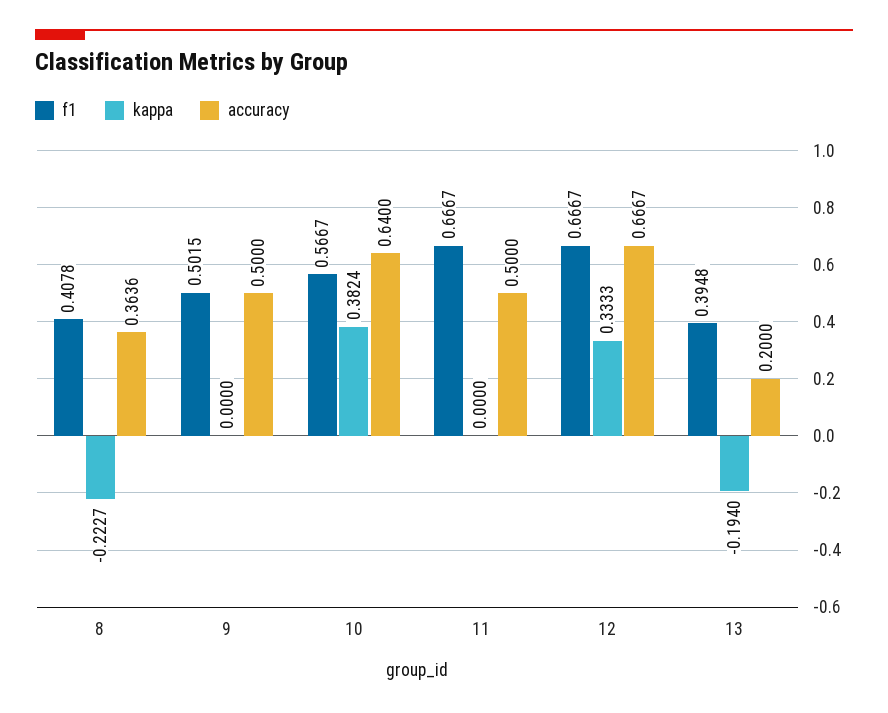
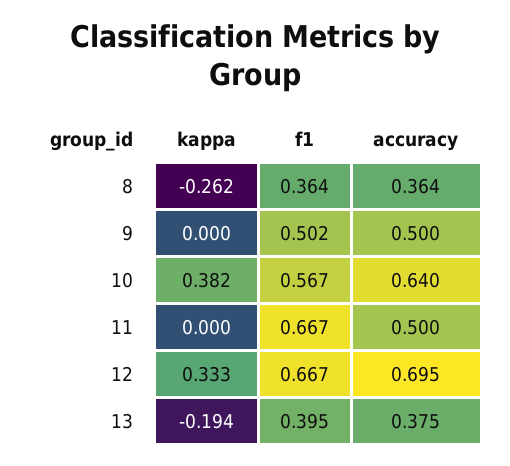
  {
    "f1": {
-     "8": 0.4078,
+     "8": 0.364,
      "9": 0.5015,
      "10": 0.5667,
      "11": 0.6667,
      "12": 0.6667,
      "13": 0.3948
    },
    "kappa": {
-     "8": -0.2227,
+     "8": -0.262,
      "9": 0,
      "10": 0.3824,
      "11": 0,
      "12": 0.3333,
      "13": -0.194
    },
    "accuracy": {
      "8": 0.3636,
      "9": 0.5,
      "10": 0.64,
      "11": 0.5,
-     "12": 0.6667,
+     "12": 0.695,
-     "13": 0.2
+     "13": 0.375
    }
  }

